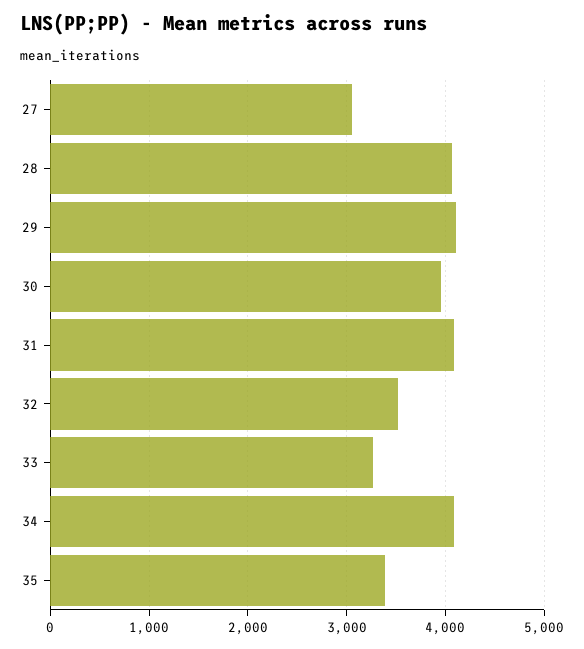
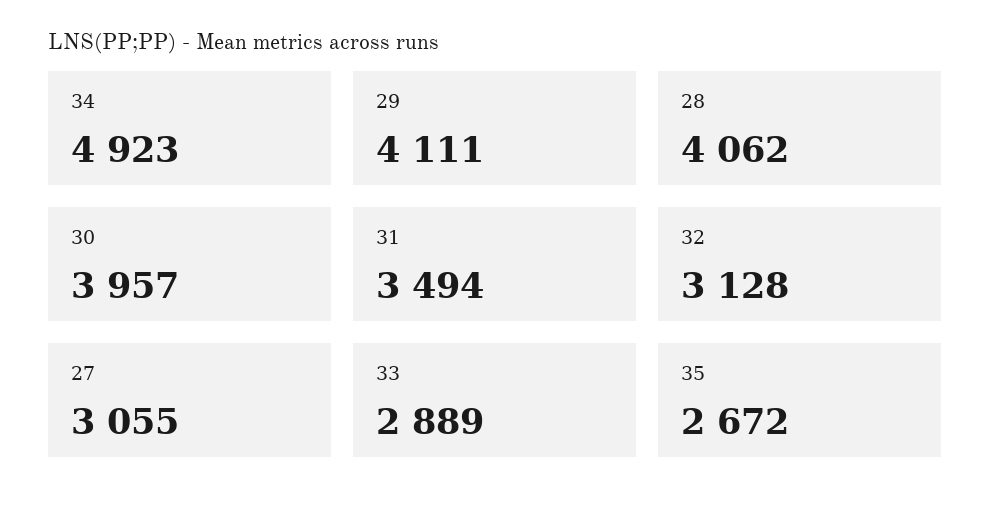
  {
    "27": 3055,
    "28": 4062,
    "29": 4111,
    "30": 3957,
-   "31": 4100,
+   "31": 3494,
-   "32": 3500,
+   "32": 3128,
-   "33": 3300,
+   "33": 2889,
-   "34": 4100,
+   "34": 4923,
-   "35": 3400
+   "35": 2672
  }

